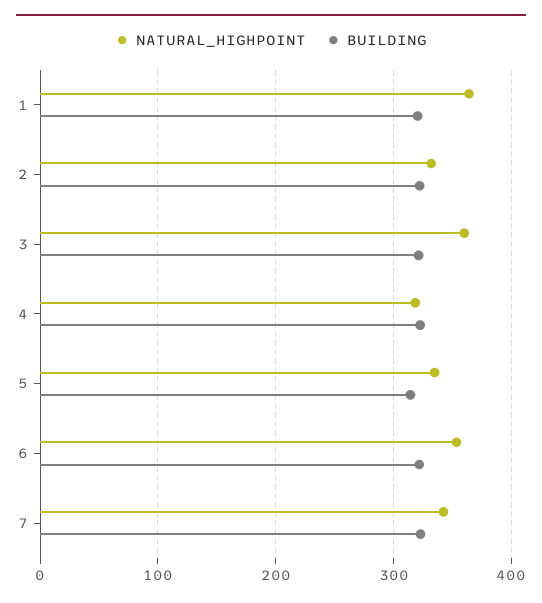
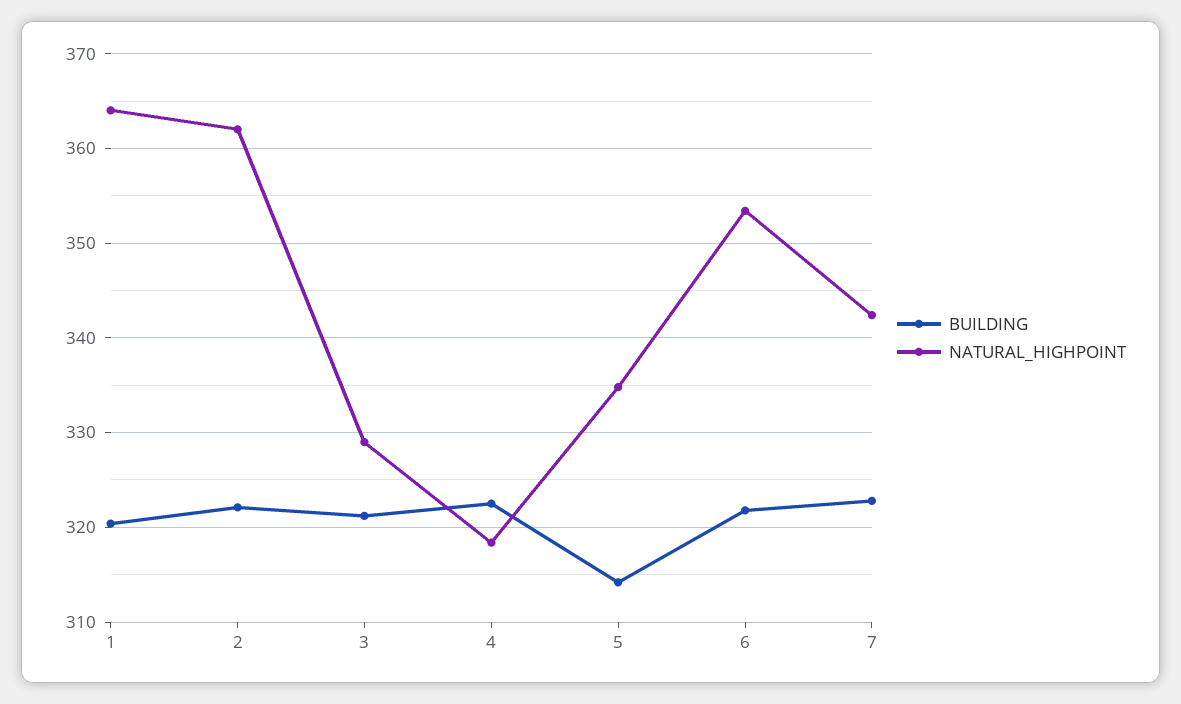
  {
    "NATURAL_HIGHPOINT": {
      "1": 364,
-     "2": 330,
+     "2": 362,
-     "3": 360,
+     "3": 329,
      "4": 318,
      "5": 335,
      "6": 353,
      "7": 342
    },
    "BUILDING": {
      "1": 320,
      "2": 322,
      "3": 321,
      "4": 323,
      "5": 314,
      "6": 322,
      "7": 323
    }
  }

